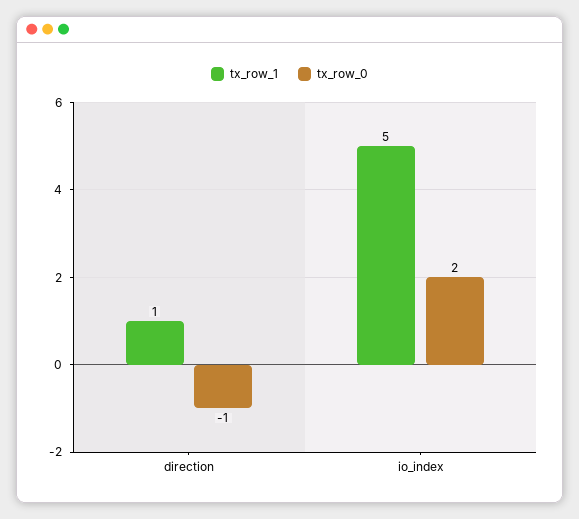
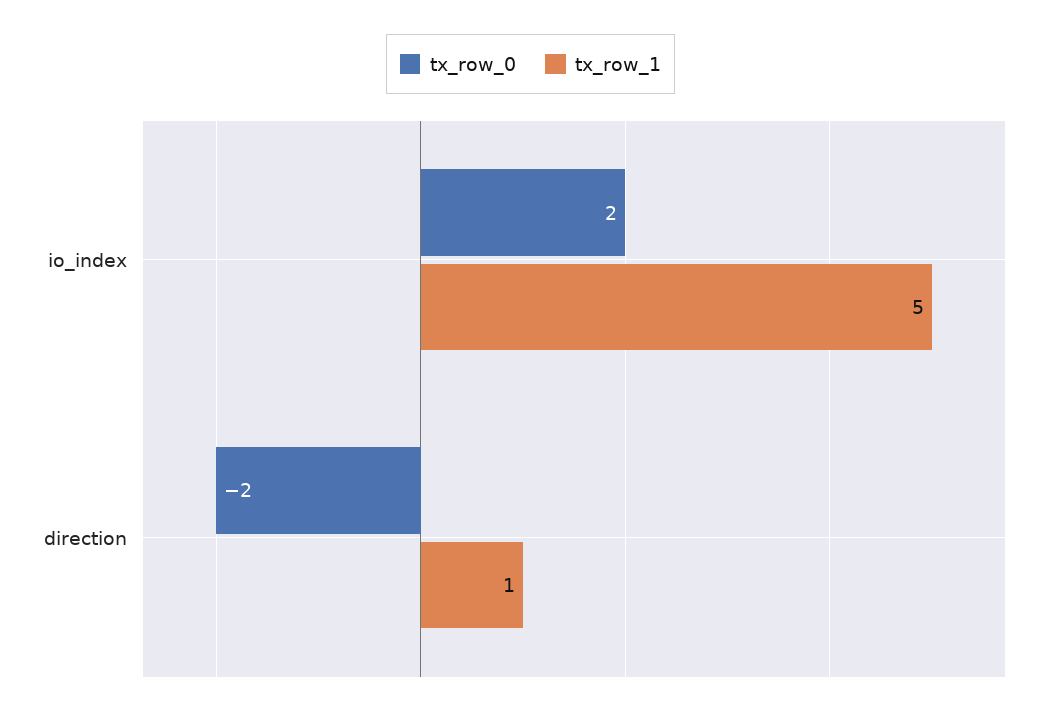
  {
    "tx_row_1": {
      "direction": 1,
      "io_index": 5
    },
    "tx_row_0": {
-     "direction": -1,
+     "direction": -2,
      "io_index": 2
    }
  }

